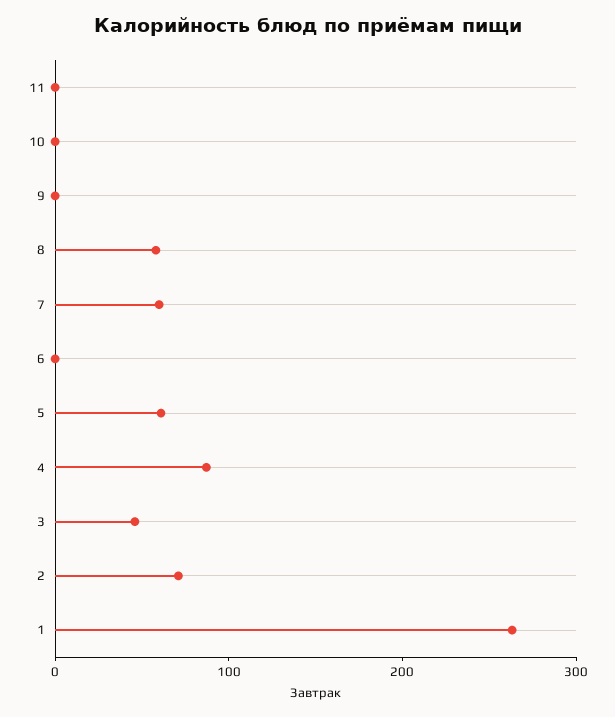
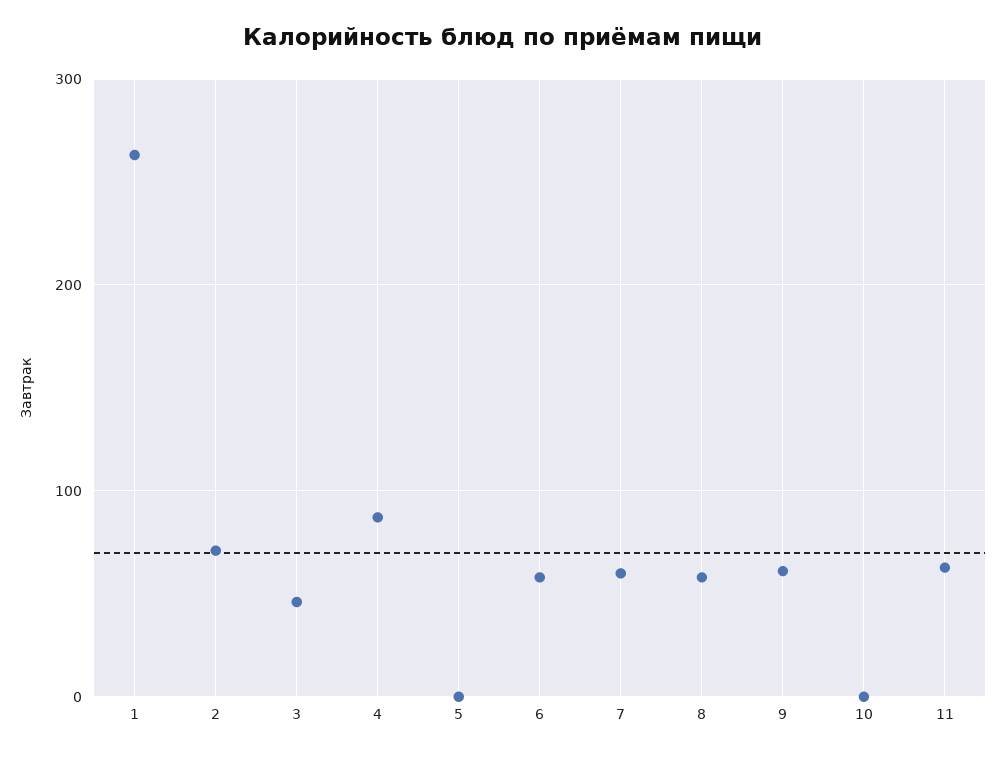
  {
-   "11": 0,
+   "11": 60,
    "10": 0,
-   "9": 0,
+   "9": 60,
    "8": 60,
    "7": 60,
-   "6": 0,
+   "6": 60,
-   "5": 60,
+   "5": 0,
    "4": 90,
    "3": 50,
    "2": 70,
    "1": 260
  }

